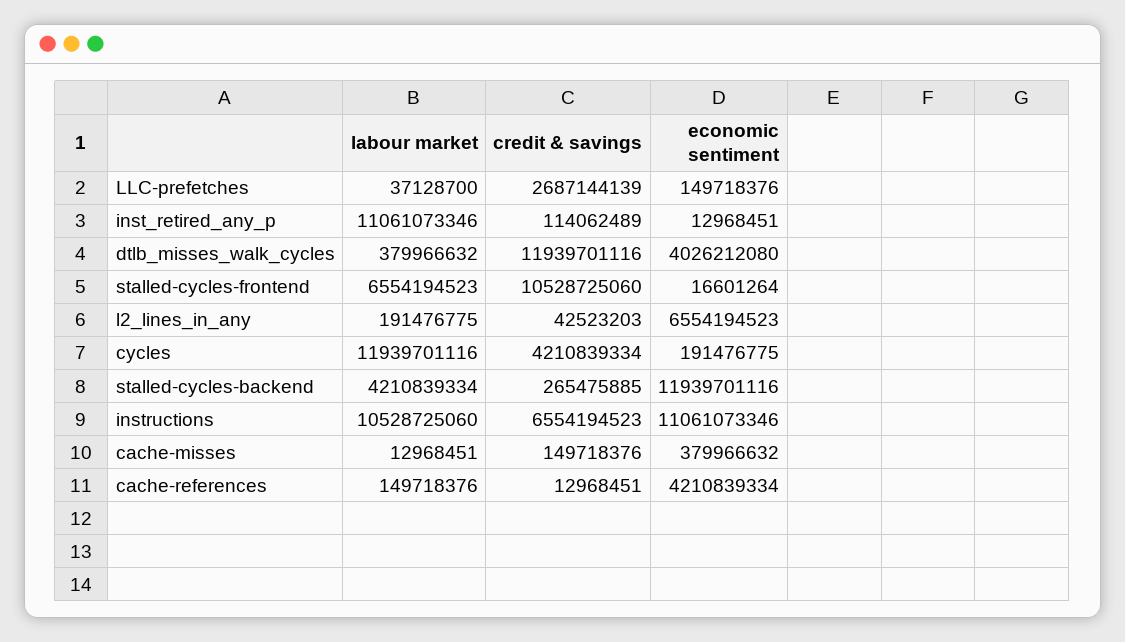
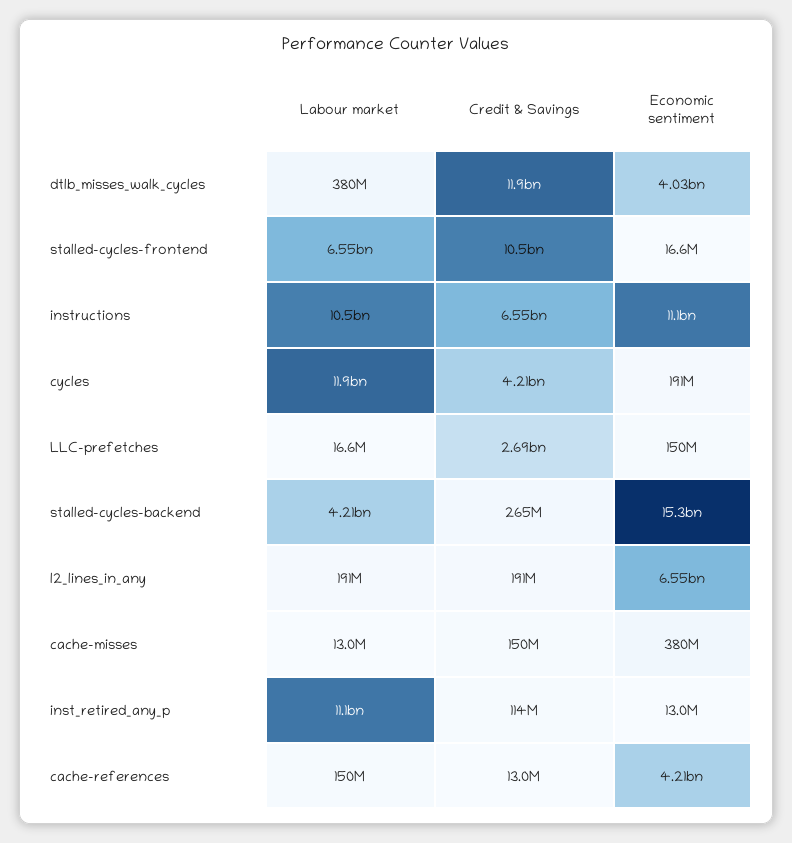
  {
    "labour market": {
-     "LLC-prefetches": 37128700,
+     "LLC-prefetches": 16600000,
      "inst_retired_any_p": 11061073346,
      "dtlb_misses_walk_cycles": 379966632,
      "stalled-cycles-frontend": 6554194523,
      "l2_lines_in_any": 191476775,
      "cycles": 11939701116,
      "stalled-cycles-backend": 4210839334,
      "instructions": 10528725060,
      "cache-misses": 12968451,
      "cache-references": 149718376
    },
    "credit & savings": {
      "LLC-prefetches": 2687144139,
      "inst_retired_any_p": 114062489,
      "dtlb_misses_walk_cycles": 11939701116,
      "stalled-cycles-frontend": 10528725060,
-     "l2_lines_in_any": 42523203,
+     "l2_lines_in_any": 191000000,
      "cycles": 4210839334,
      "stalled-cycles-backend": 265475885,
      "instructions": 6554194523,
      "cache-misses": 149718376,
      "cache-references": 12968451
    },
    "economic sentiment": {
      "LLC-prefetches": 149718376,
      "inst_retired_any_p": 12968451,
      "dtlb_misses_walk_cycles": 4026212080,
      "stalled-cycles-frontend": 16601264,
      "l2_lines_in_any": 6554194523,
      "cycles": 191476775,
-     "stalled-cycles-backend": 11939701116,
+     "stalled-cycles-backend": 15300000000,
      "instructions": 11061073346,
      "cache-misses": 379966632,
      "cache-references": 4210839334
    }
  }

